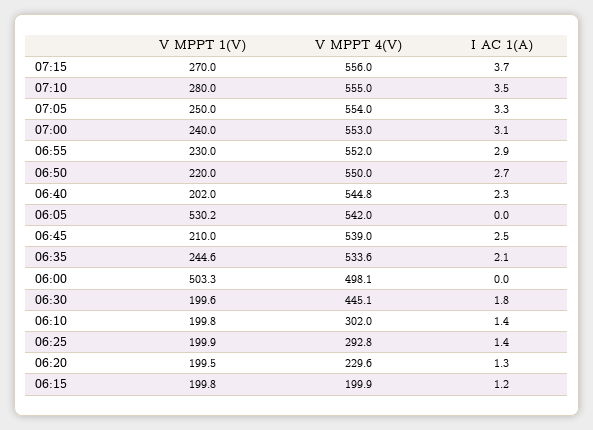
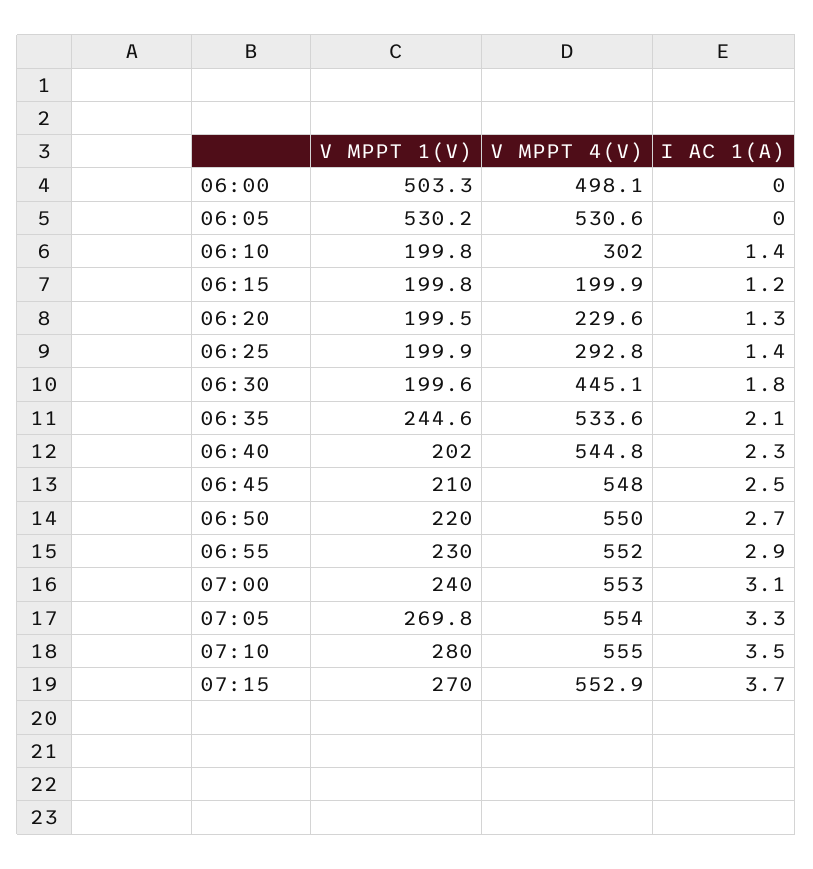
  {
    "V MPPT 1(V)": {
      "07:15": 270,
      "07:10": 280,
-     "07:05": 250,
+     "07:05": 269.8,
      "07:00": 240,
      "06:55": 230,
      "06:50": 220,
      "06:40": 202,
      "06:05": 530.2,
      "06:45": 210,
      "06:35": 244.6,
      "06:00": 503.3,
      "06:30": 199.6,
      "06:10": 199.8,
      "06:25": 199.9,
      "06:20": 199.5,
      "06:15": 199.8
    },
    "V MPPT 4(V)": {
-     "07:15": 556,
+     "07:15": 552.9,
      "07:10": 555,
      "07:05": 554,
      "07:00": 553,
      "06:55": 552,
      "06:50": 550,
      "06:40": 544.8,
-     "06:05": 542,
+     "06:05": 530.6,
-     "06:45": 539,
+     "06:45": 548,
      "06:35": 533.6,
      "06:00": 498.1,
      "06:30": 445.1,
      "06:10": 302,
      "06:25": 292.8,
      "06:20": 229.6,
      "06:15": 199.9
    },
    "I AC 1(A)": {
      "07:15": 3.7,
      "07:10": 3.5,
      "07:05": 3.3,
      "07:00": 3.1,
      "06:55": 2.9,
      "06:50": 2.7,
      "06:40": 2.3,
      "06:05": 0,
      "06:45": 2.5,
      "06:35": 2.1,
      "06:00": 0,
      "06:30": 1.8,
      "06:10": 1.4,
      "06:25": 1.4,
      "06:20": 1.3,
      "06:15": 1.2
    }
  }

